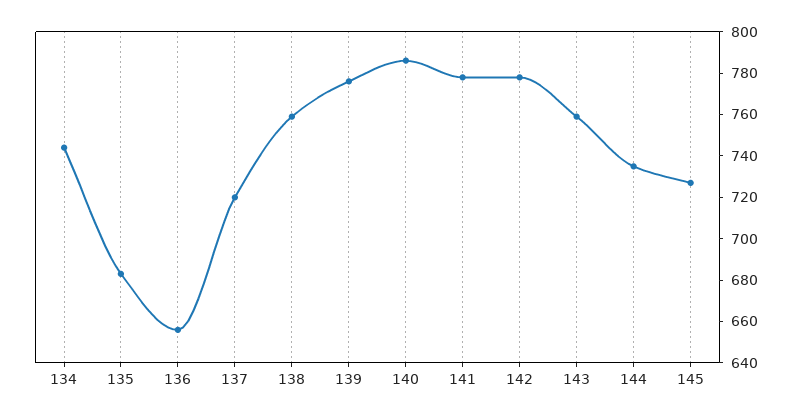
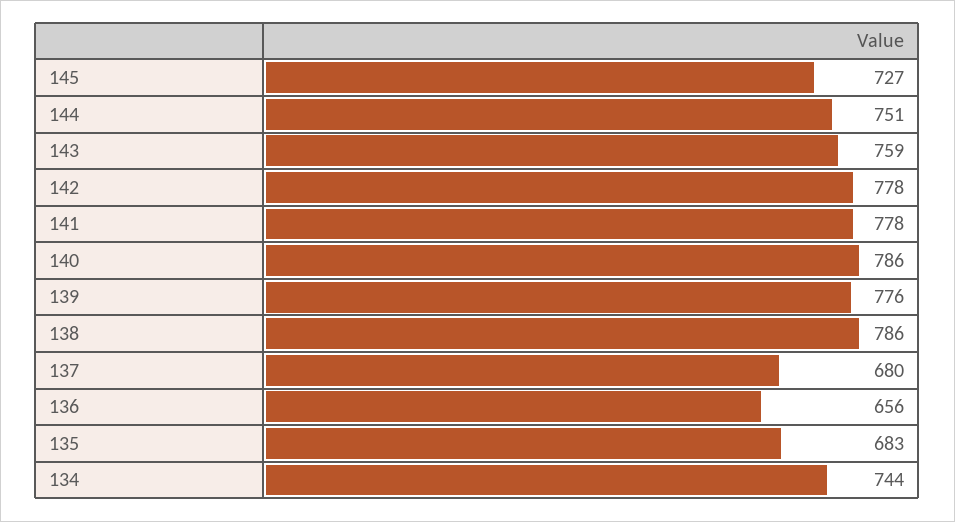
  {
    "134": 744,
    "135": 683,
    "136": 656,
-   "137": 720,
+   "137": 680,
-   "138": 760,
+   "138": 786,
    "139": 776,
    "140": 786,
    "141": 778,
    "142": 778,
    "143": 759,
-   "144": 735,
+   "144": 751,
    "145": 727
  }

